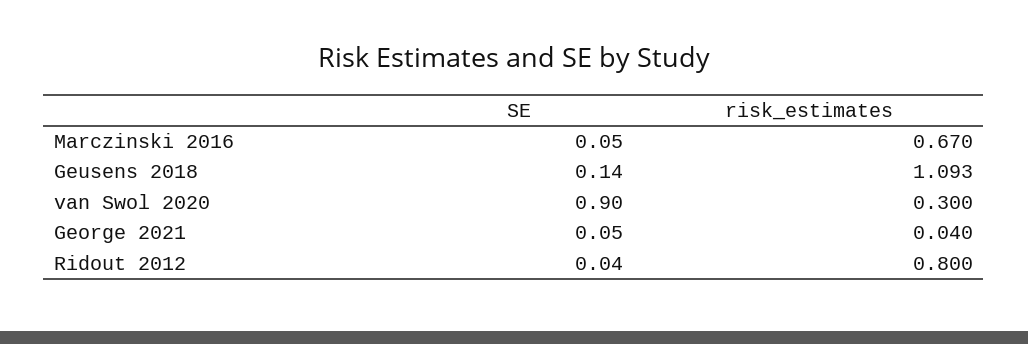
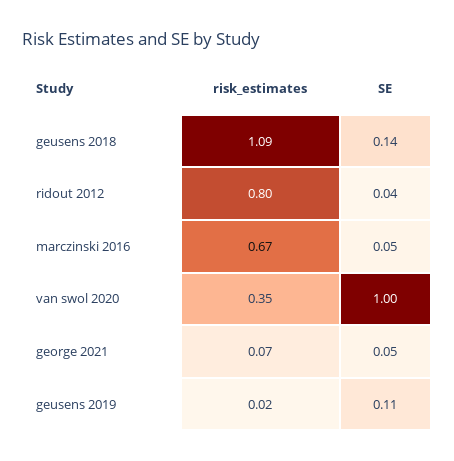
  {
    "SE": {
      "Marczinski 2016": 0.05,
      "Geusens 2018": 0.14,
-     "van Swol 2020": 0.9,
+     "van Swol 2020": 1,
      "George 2021": 0.05,
-     "Ridout 2012": 0.04
+     "Ridout 2012": 0.04,
+     "geusens 2019": 0.11
    },
    "risk_estimates": {
      "Marczinski 2016": 0.67,
      "Geusens 2018": 1.093,
-     "van Swol 2020": 0.3,
+     "van Swol 2020": 0.35,
-     "George 2021": 0.04,
+     "George 2021": 0.07,
-     "Ridout 2012": 0.8
+     "Ridout 2012": 0.8,
+     "geusens 2019": 0.02
    }
  }

